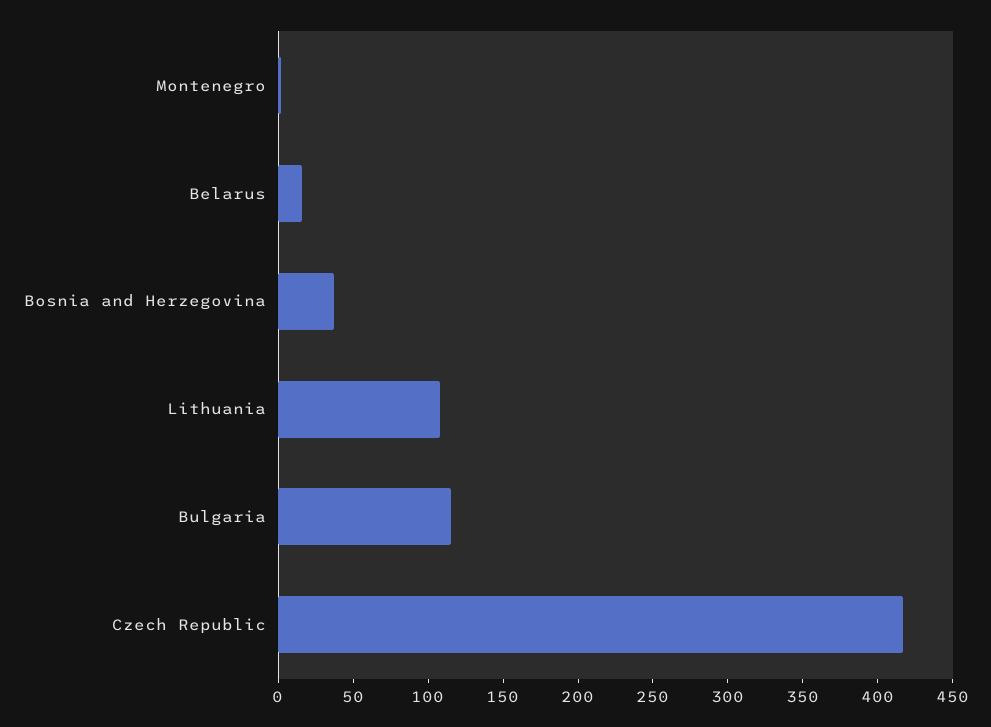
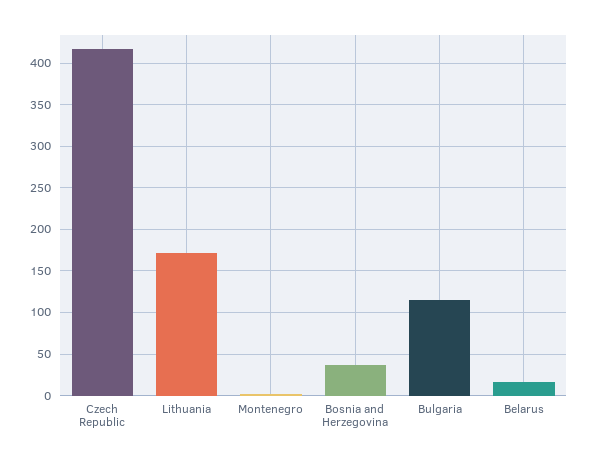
  {
    "Montenegro": 0,
    "Belarus": 20,
    "Bosnia and Herzegovina": 40,
-   "Lithuania": 110,
+   "Lithuania": 170,
    "Bulgaria": 120,
    "Czech Republic": 420
  }

